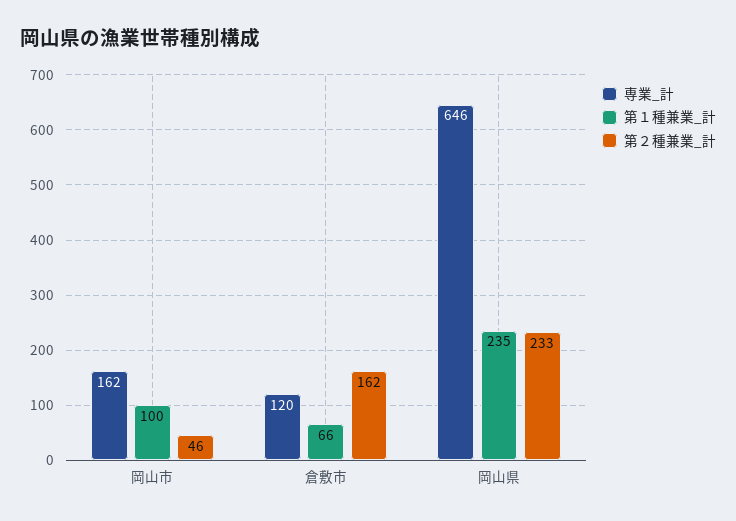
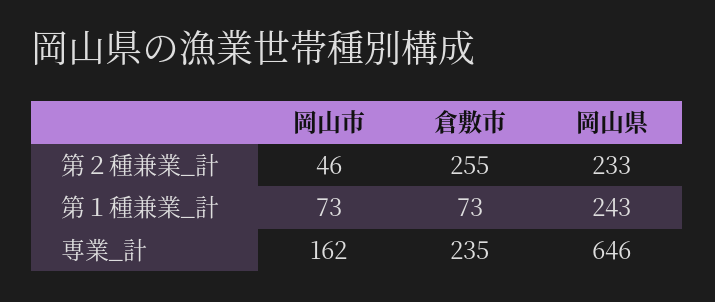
  {
    "専業_計": {
      "岡山市": 162,
-     "倉敷市": 120,
+     "倉敷市": 235,
      "岡山県": 646
    },
    "第１種兼業_計": {
-     "岡山市": 100,
+     "岡山市": 73,
-     "倉敷市": 66,
+     "倉敷市": 73,
-     "岡山県": 235
+     "岡山県": 243
    },
    "第２種兼業_計": {
      "岡山市": 46,
-     "倉敷市": 162,
+     "倉敷市": 255,
      "岡山県": 233
    }
  }

